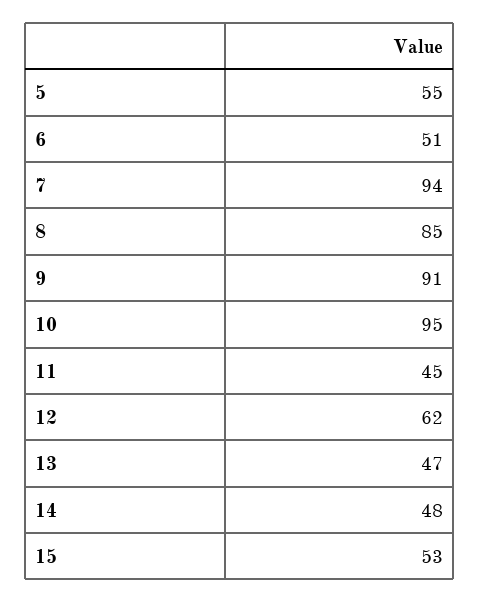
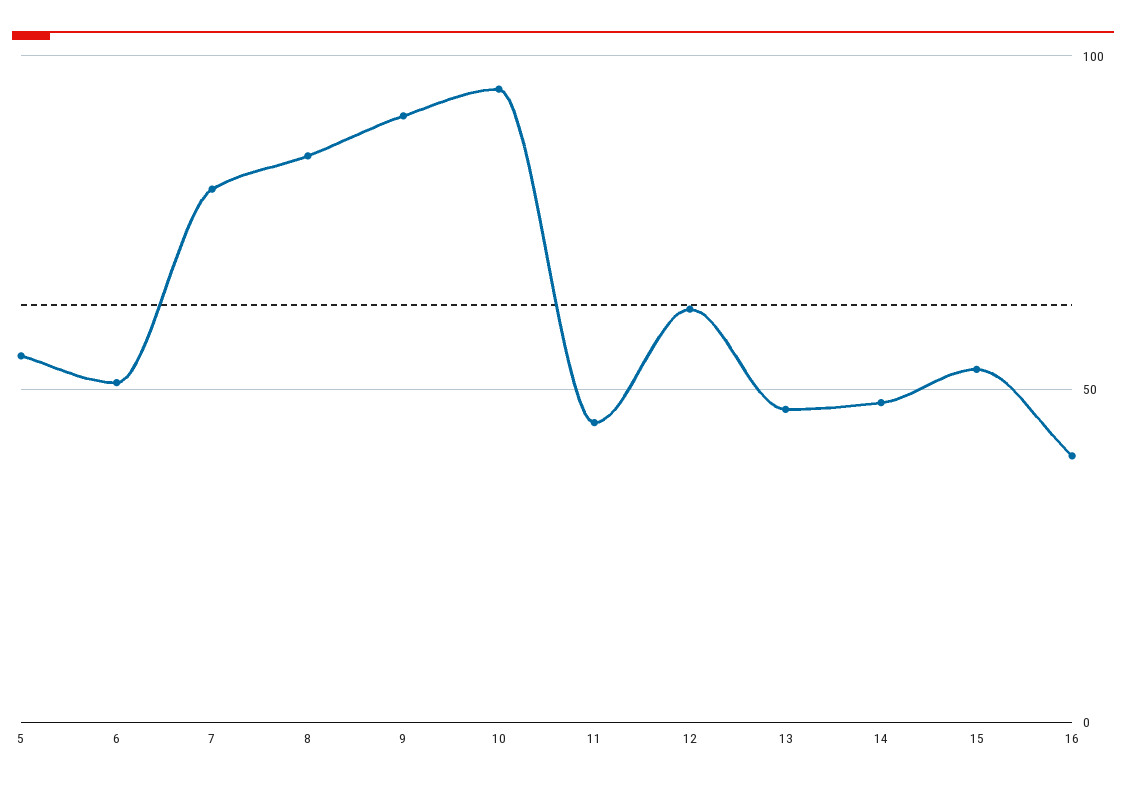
  {
    "5": 55,
    "6": 51,
-   "7": 94,
+   "7": 80,
    "8": 85,
    "9": 91,
    "10": 95,
    "11": 45,
    "12": 62,
    "13": 47,
    "14": 48,
-   "15": 53
+   "15": 53,
+   "16": 40
  }

